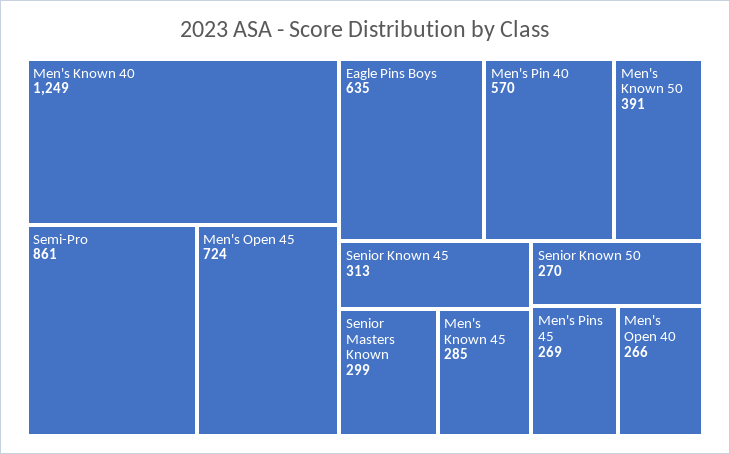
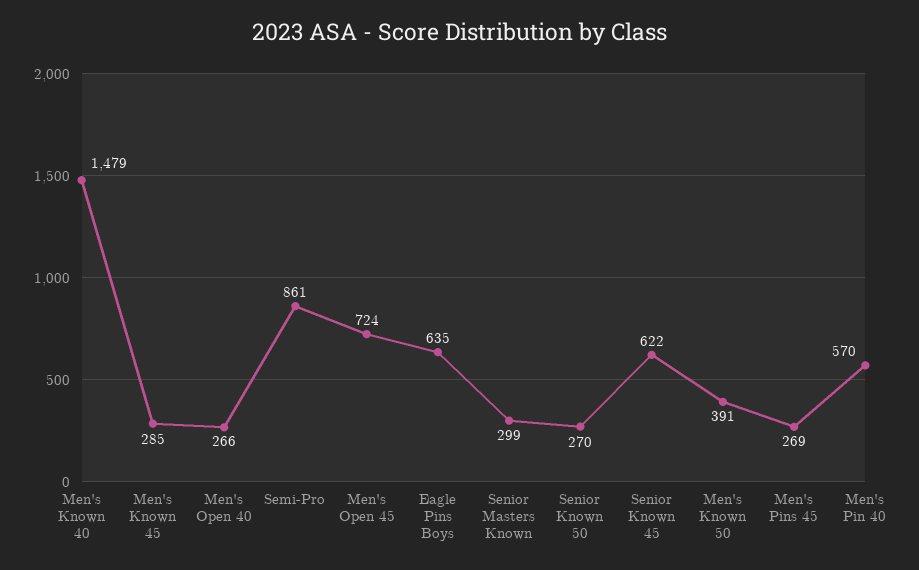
  {
-   "Men's Known 40": 1249,
+   "Men's Known 40": 1479,
    "Semi-Pro": 861,
    "Men's Open 45": 724,
    "Eagle Pins Boys": 635,
    "Men's Pin 40": 570,
    "Men's Known 50": 391,
-   "Senior Known 45": 313,
+   "Senior Known 45": 622,
    "Senior Masters Known": 299,
    "Men's Known 45": 285,
    "Senior Known 50": 270,
    "Men's Pins 45": 269,
    "Men's Open 40": 266
  }

